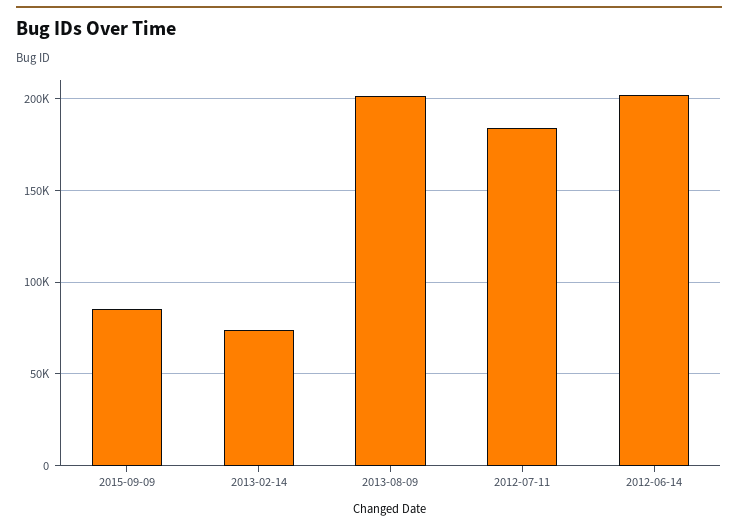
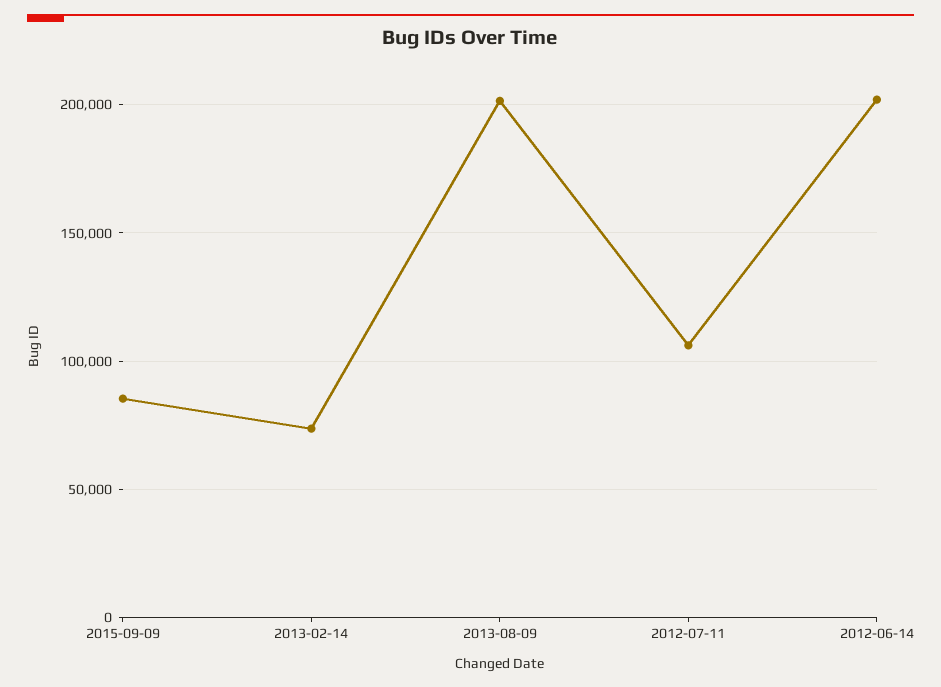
  {
    "2015-09-09": 85000,
    "2013-02-14": 75000,
    "2013-08-09": 200000,
-   "2012-07-11": 185000,
+   "2012-07-11": 105000,
    "2012-06-14": 200000
  }

